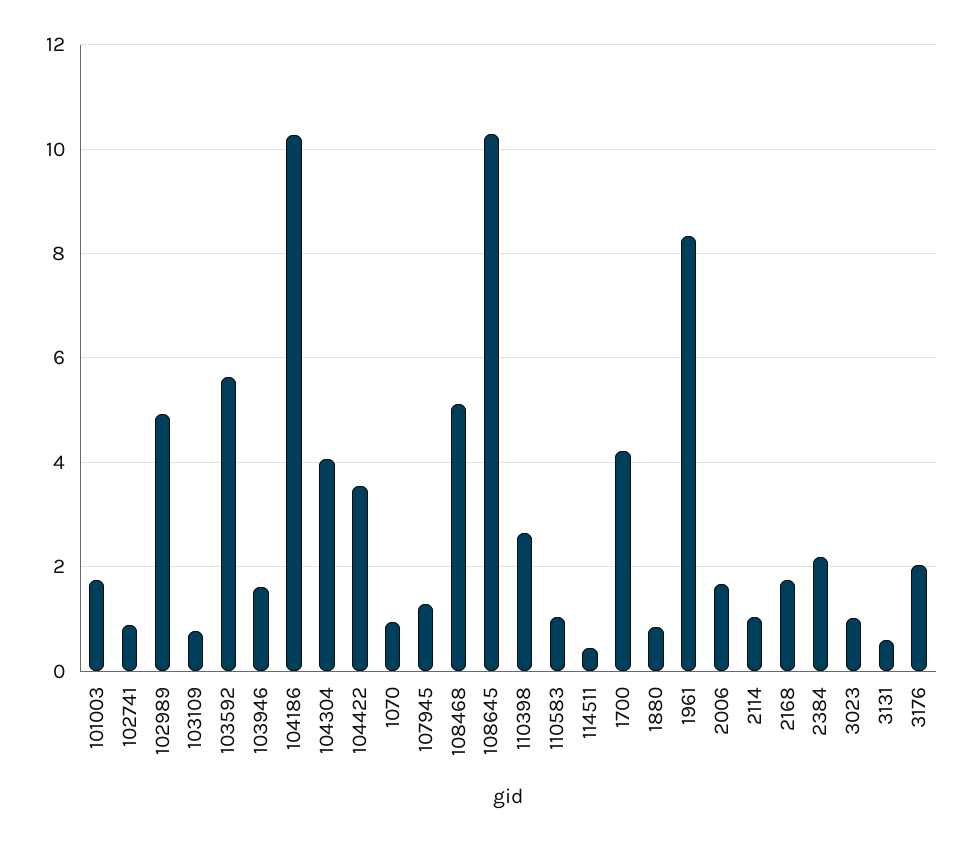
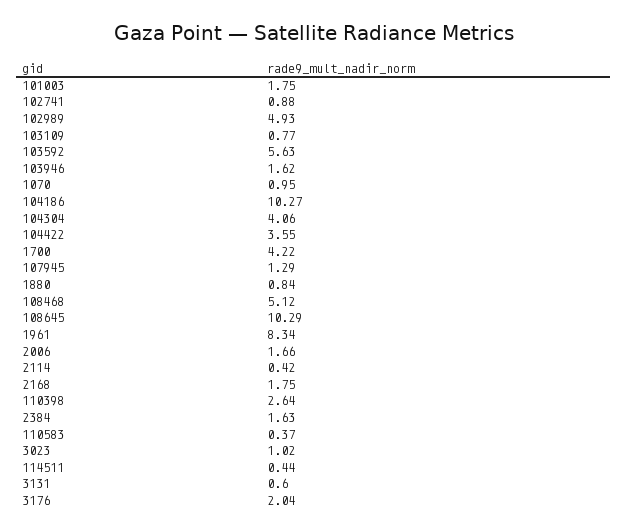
  {
    "101003": 1.75,
    "102741": 0.88,
    "102989": 4.93,
    "103109": 0.77,
    "103592": 5.63,
    "103946": 1.62,
    "104186": 10.27,
    "104304": 4.06,
    "104422": 3.55,
    "1070": 0.95,
    "107945": 1.29,
    "108468": 5.12,
    "108645": 10.29,
    "110398": 2.64,
-   "110583": 1,
+   "110583": 0.37,
    "114511": 0.44,
    "1700": 4.22,
    "1880": 0.84,
    "1961": 8.34,
    "2006": 1.66,
-   "2114": 1,
+   "2114": 0.42,
    "2168": 1.75,
-   "2384": 2.2,
+   "2384": 1.63,
    "3023": 1.02,
    "3131": 0.6,
    "3176": 2.04
  }

